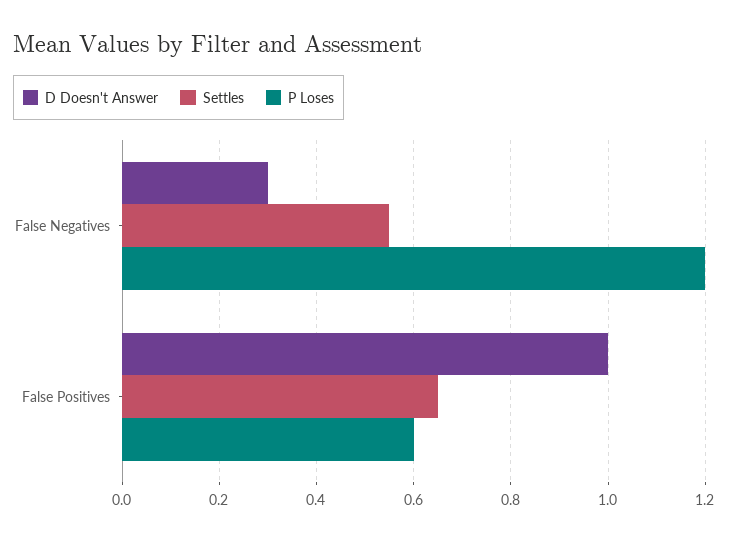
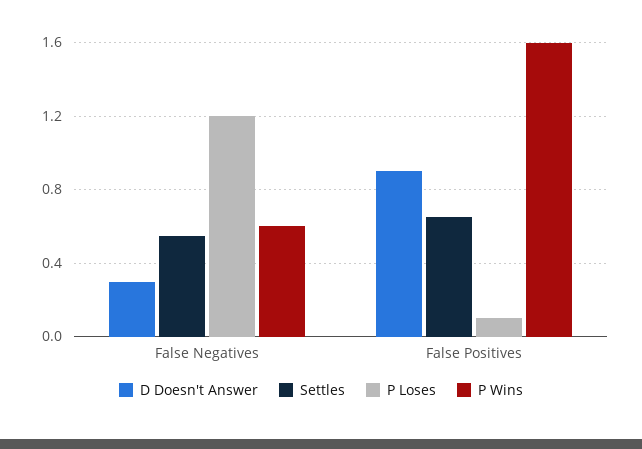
  {
    "D Doesn't Answer": {
      "False Negatives": 0.3,
-     "False Positives": 1
+     "False Positives": 0.9
    },
    "Settles": {
      "False Negatives": 0.55,
      "False Positives": 0.65
    },
    "P Loses": {
      "False Negatives": 1.2,
-     "False Positives": 0.6
+     "False Positives": 0.1
-   }
+   },
+   "P Wins": {
+     "False Negatives": 0.6,
+     "False Positives": 1.6
+   }
  }

